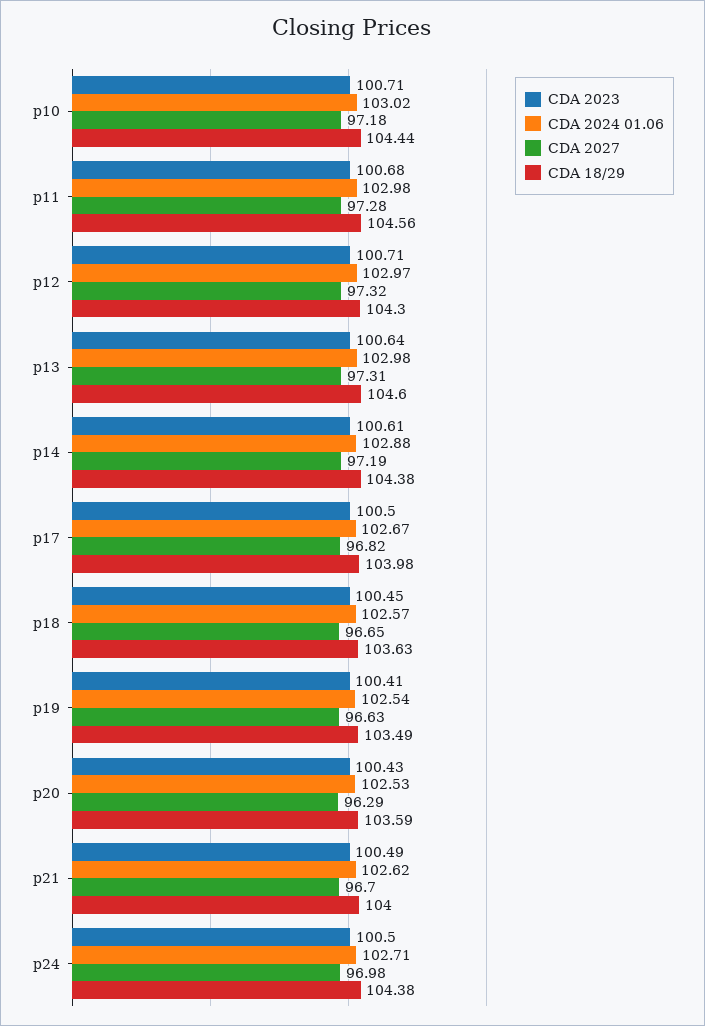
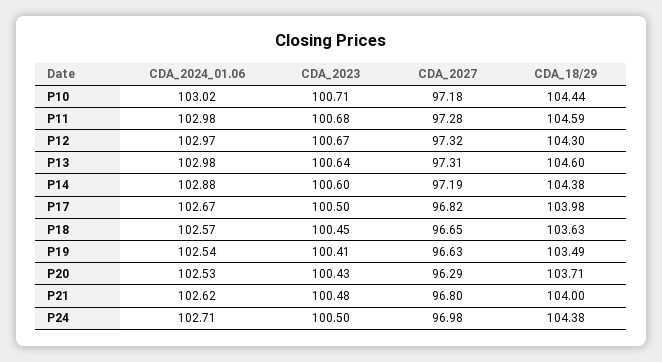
  {
    "CDA 2023": {
      "p10": 100.71,
      "p11": 100.68,
-     "p12": 100.71,
+     "p12": 100.67,
      "p13": 100.64,
-     "p14": 100.61,
+     "p14": 100.6,
      "p17": 100.5,
      "p18": 100.45,
      "p19": 100.41,
      "p20": 100.43,
-     "p21": 100.49,
+     "p21": 100.48,
      "p24": 100.5
    },
    "CDA 2024 01.06": {
      "p10": 103.02,
      "p11": 102.98,
      "p12": 102.97,
      "p13": 102.98,
      "p14": 102.88,
      "p17": 102.67,
      "p18": 102.57,
      "p19": 102.54,
      "p20": 102.53,
      "p21": 102.62,
      "p24": 102.71
    },
    "CDA 2027": {
      "p10": 97.18,
      "p11": 97.28,
      "p12": 97.32,
      "p13": 97.31,
      "p14": 97.19,
      "p17": 96.82,
      "p18": 96.65,
      "p19": 96.63,
      "p20": 96.29,
-     "p21": 96.7,
+     "p21": 96.8,
      "p24": 96.98
    },
    "CDA 18/29": {
      "p10": 104.44,
-     "p11": 104.56,
+     "p11": 104.59,
      "p12": 104.3,
      "p13": 104.6,
      "p14": 104.38,
      "p17": 103.98,
      "p18": 103.63,
      "p19": 103.49,
-     "p20": 103.59,
+     "p20": 103.71,
      "p21": 104,
      "p24": 104.38
    }
  }

